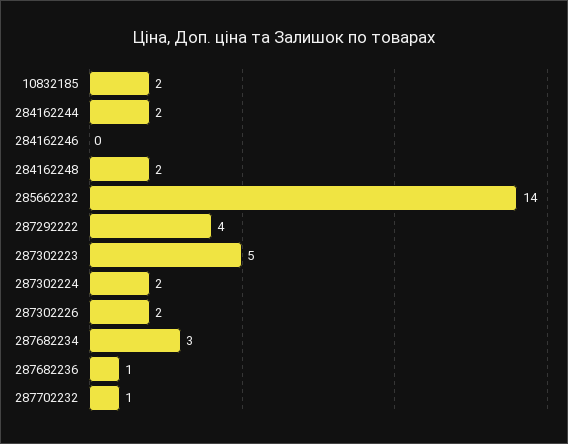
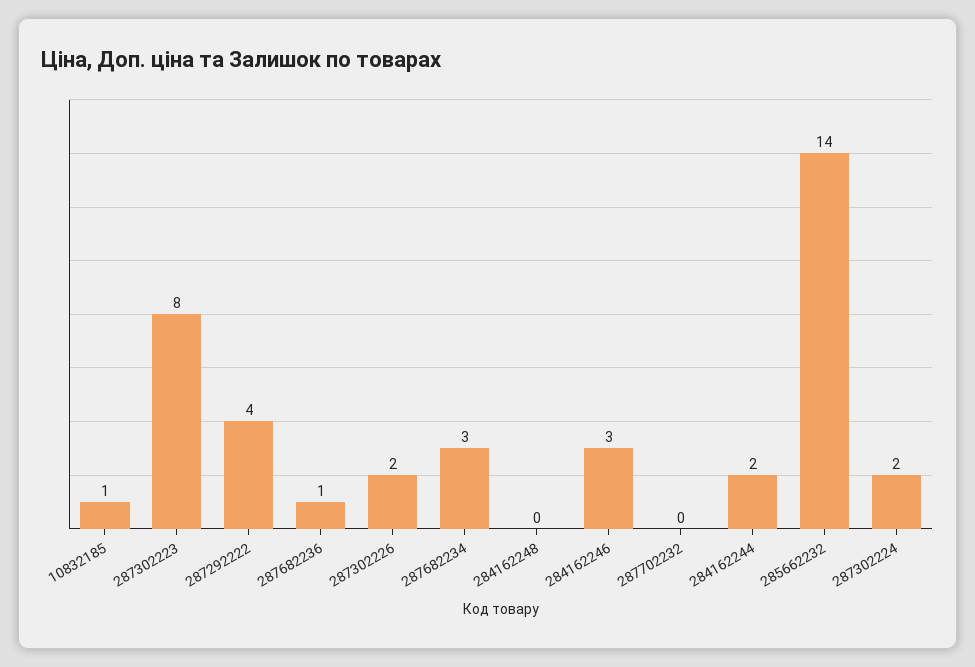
  {
-   "10832185": 2,
+   "10832185": 1,
    "284162244": 2,
-   "284162246": 0,
+   "284162246": 3,
-   "284162248": 2,
+   "284162248": 0,
    "285662232": 14,
    "287292222": 4,
-   "287302223": 5,
+   "287302223": 8,
    "287302224": 2,
    "287302226": 2,
    "287682234": 3,
    "287682236": 1,
-   "287702232": 1
+   "287702232": 0
  }

